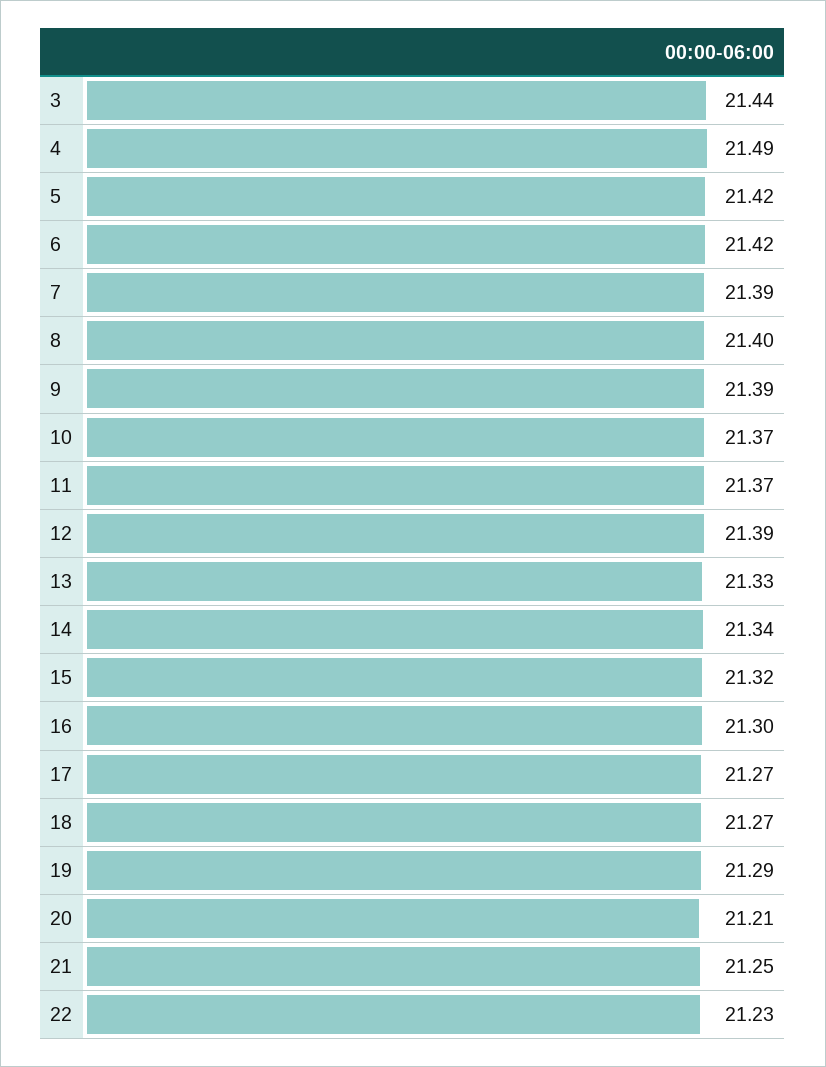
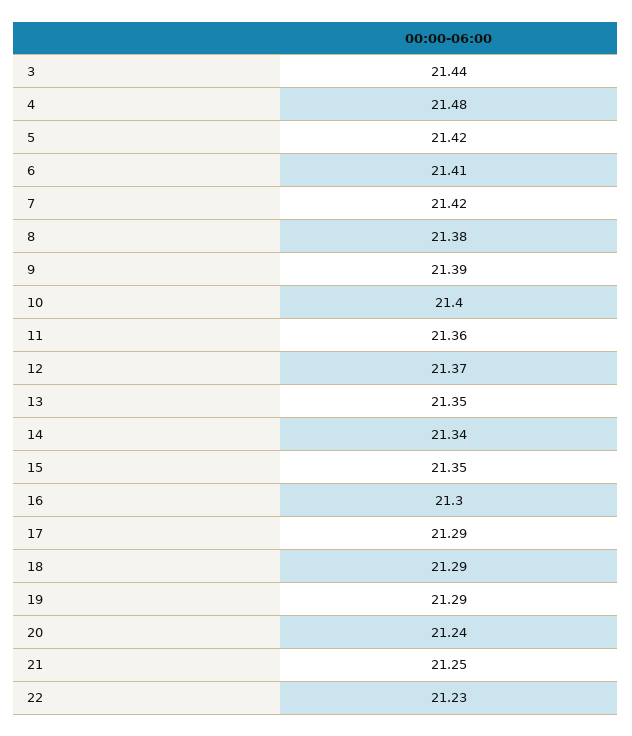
  {
    "3": 21.44,
-   "4": 21.49,
+   "4": 21.48,
    "5": 21.42,
-   "6": 21.42,
+   "6": 21.41,
-   "7": 21.39,
+   "7": 21.42,
-   "8": 21.4,
+   "8": 21.38,
    "9": 21.39,
-   "10": 21.37,
+   "10": 21.4,
-   "11": 21.37,
+   "11": 21.36,
-   "12": 21.39,
+   "12": 21.37,
-   "13": 21.33,
+   "13": 21.35,
    "14": 21.34,
-   "15": 21.32,
+   "15": 21.35,
    "16": 21.3,
-   "17": 21.27,
+   "17": 21.29,
-   "18": 21.27,
+   "18": 21.29,
    "19": 21.29,
-   "20": 21.21,
+   "20": 21.24,
    "21": 21.25,
    "22": 21.23
  }

